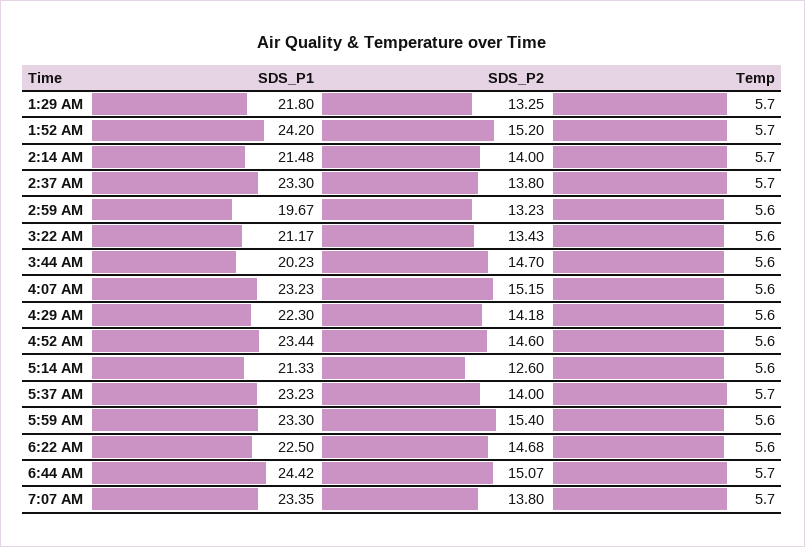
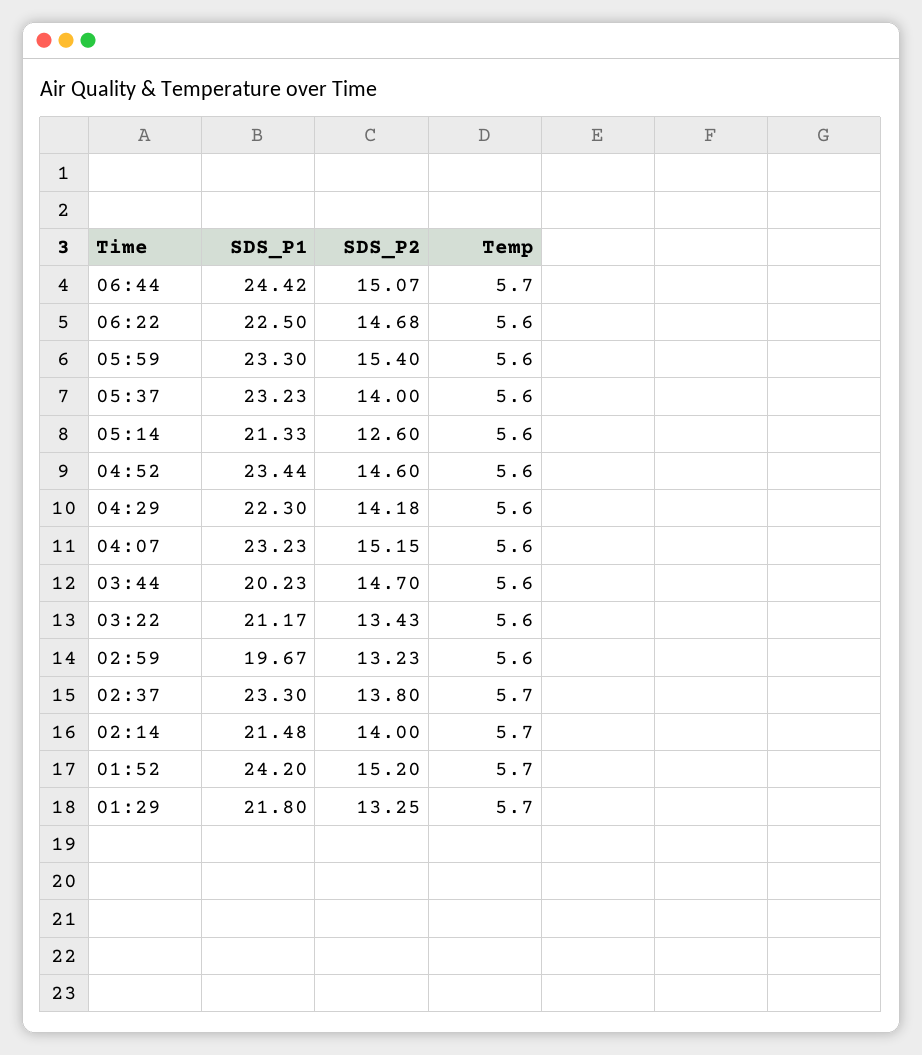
  {
    "SDS_P1": {
      "1:29 AM": 21.8,
      "1:52 AM": 24.2,
      "2:14 AM": 21.48,
      "2:37 AM": 23.3,
      "2:59 AM": 19.67,
      "3:22 AM": 21.17,
      "3:44 AM": 20.23,
      "4:07 AM": 23.23,
      "4:29 AM": 22.3,
      "4:52 AM": 23.44,
      "5:14 AM": 21.33,
      "5:37 AM": 23.23,
      "5:59 AM": 23.3,
      "6:22 AM": 22.5,
-     "6:44 AM": 24.42,
+     "6:44 AM": 24.42
-     "7:07 AM": 23.35
    },
    "SDS_P2": {
      "1:29 AM": 13.25,
      "1:52 AM": 15.2,
      "2:14 AM": 14,
      "2:37 AM": 13.8,
      "2:59 AM": 13.23,
      "3:22 AM": 13.43,
      "3:44 AM": 14.7,
      "4:07 AM": 15.15,
      "4:29 AM": 14.18,
      "4:52 AM": 14.6,
      "5:14 AM": 12.6,
      "5:37 AM": 14,
      "5:59 AM": 15.4,
      "6:22 AM": 14.68,
-     "6:44 AM": 15.07,
+     "6:44 AM": 15.07
-     "7:07 AM": 13.8
    },
    "Temp": {
      "1:29 AM": 5.7,
      "1:52 AM": 5.7,
      "2:14 AM": 5.7,
      "2:37 AM": 5.7,
      "2:59 AM": 5.6,
      "3:22 AM": 5.6,
      "3:44 AM": 5.6,
      "4:07 AM": 5.6,
      "4:29 AM": 5.6,
      "4:52 AM": 5.6,
      "5:14 AM": 5.6,
-     "5:37 AM": 5.7,
+     "5:37 AM": 5.6,
      "5:59 AM": 5.6,
      "6:22 AM": 5.6,
-     "6:44 AM": 5.7,
+     "6:44 AM": 5.7
-     "7:07 AM": 5.7
    }
  }

